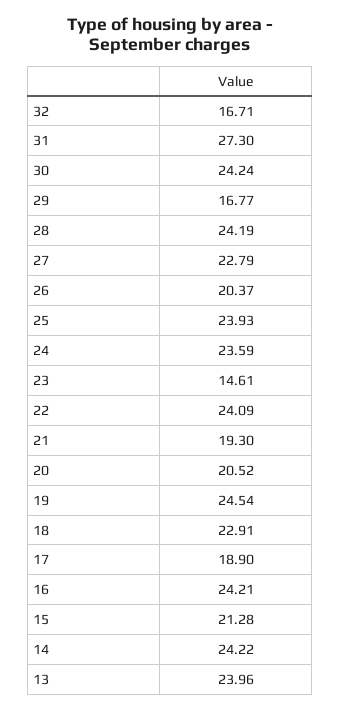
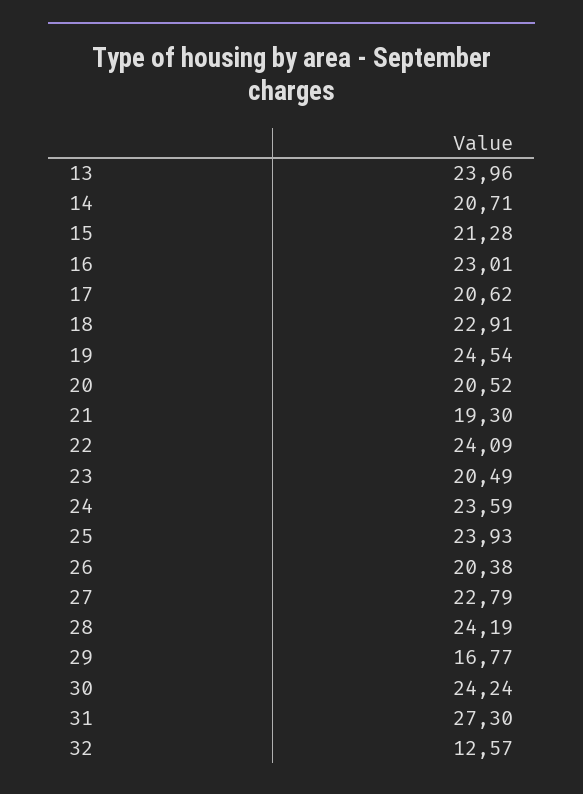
  {
-   "32": 16.71,
+   "32": 12.57,
    "31": 27.3,
    "30": 24.24,
    "29": 16.77,
    "28": 24.19,
    "27": 22.79,
-   "26": 20.37,
+   "26": 20.38,
    "25": 23.93,
    "24": 23.59,
-   "23": 14.61,
+   "23": 20.49,
    "22": 24.09,
    "21": 19.3,
    "20": 20.52,
    "19": 24.54,
    "18": 22.91,
-   "17": 18.9,
+   "17": 20.62,
-   "16": 24.21,
+   "16": 23.01,
    "15": 21.28,
-   "14": 24.22,
+   "14": 20.71,
    "13": 23.96
  }

